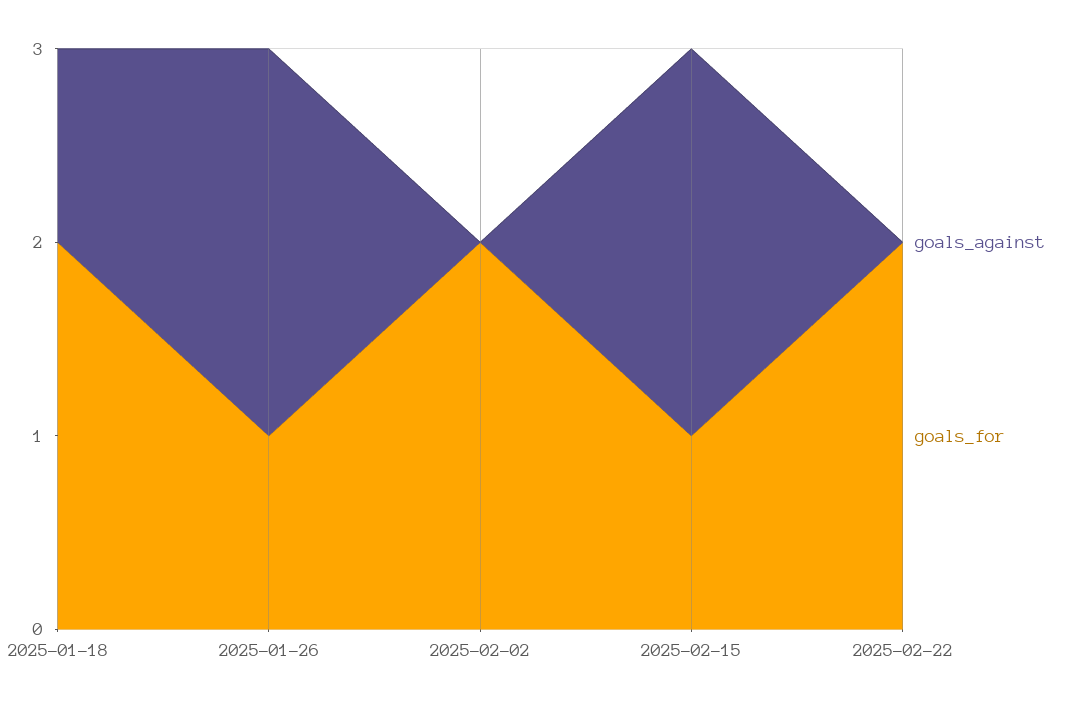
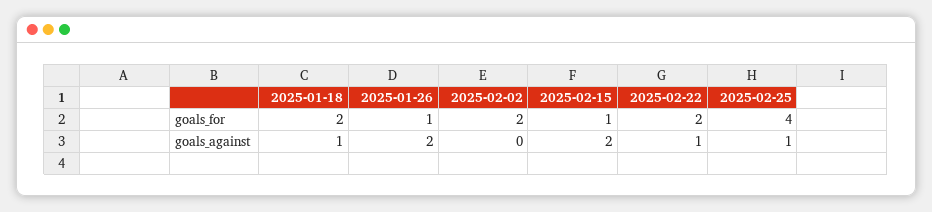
  {
    "goals_against": {
      "2025-01-18": 1,
      "2025-01-26": 2,
      "2025-02-02": 0,
      "2025-02-15": 2,
-     "2025-02-22": 0
+     "2025-02-22": 1,
+     "2025-02-25": 1
    },
    "goals_for": {
      "2025-01-18": 2,
      "2025-01-26": 1,
      "2025-02-02": 2,
      "2025-02-15": 1,
-     "2025-02-22": 2
+     "2025-02-22": 2,
+     "2025-02-25": 4
    }
  }

